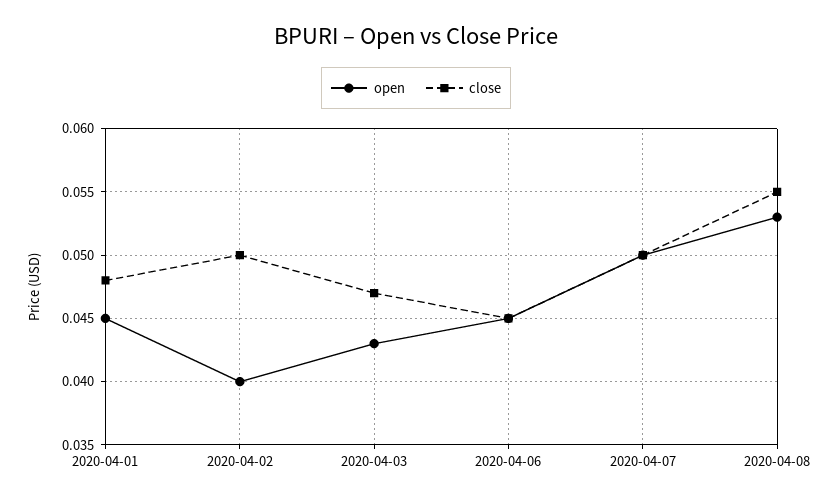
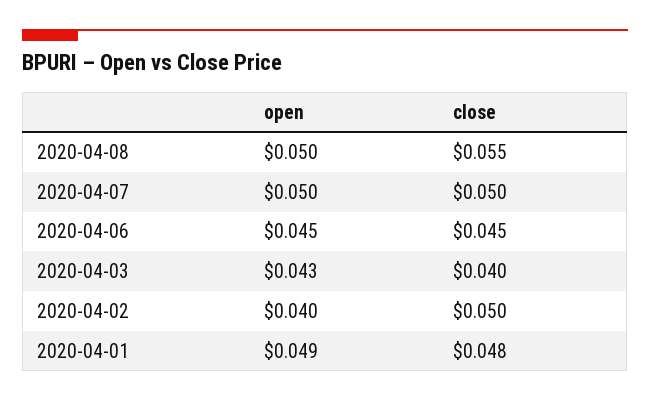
  {
    "open": {
-     "2020-04-01": 0.045,
+     "2020-04-01": 0.049,
      "2020-04-02": 0.04,
      "2020-04-03": 0.043,
      "2020-04-06": 0.045,
      "2020-04-07": 0.05,
-     "2020-04-08": 0.053
+     "2020-04-08": 0.05
    },
    "close": {
      "2020-04-01": 0.048,
      "2020-04-02": 0.05,
-     "2020-04-03": 0.047,
+     "2020-04-03": 0.04,
      "2020-04-06": 0.045,
      "2020-04-07": 0.05,
      "2020-04-08": 0.055
    }
  }

